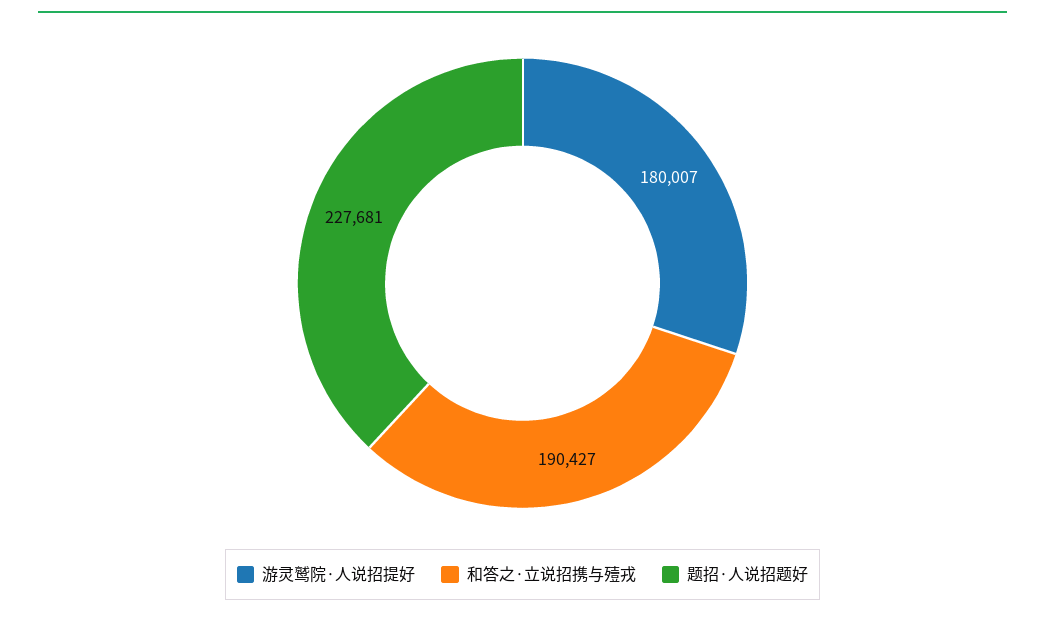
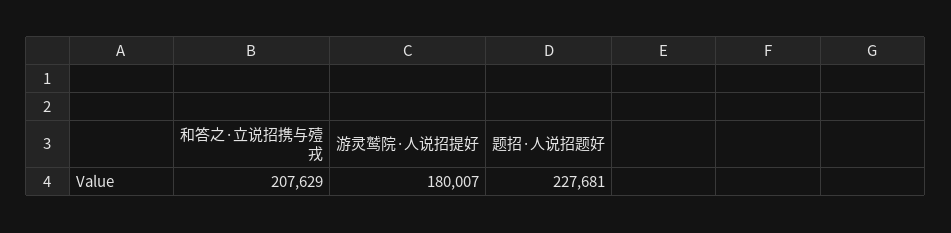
  {
    "游灵鹫院·人说招提好": 180007,
-   "和答之·立说招携与殪戎": 190427,
+   "和答之·立说招携与殪戎": 207629,
    "题招·人说招题好": 227681
  }

